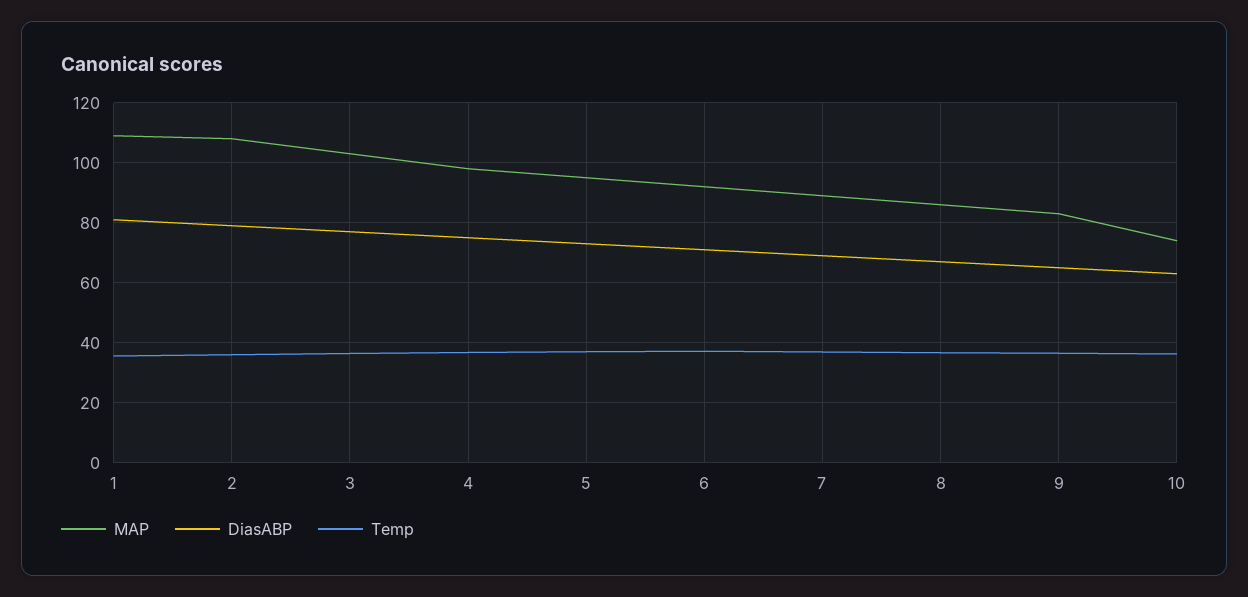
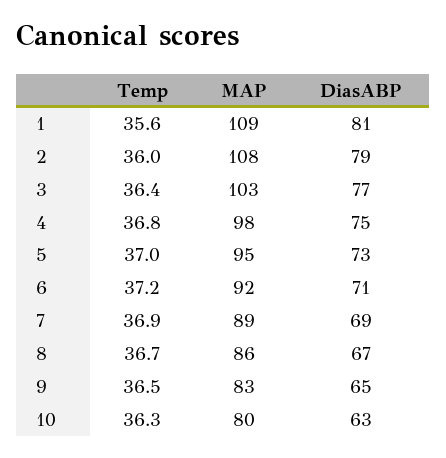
  {
    "MAP": {
      "1": 109,
      "2": 108,
      "3": 103,
      "4": 98,
      "5": 95,
      "6": 92,
      "7": 89,
      "8": 86,
      "9": 83,
-     "10": 74
+     "10": 80
    },
    "DiasABP": {
      "1": 81,
      "2": 79,
      "3": 77,
      "4": 75,
      "5": 73,
      "6": 71,
      "7": 69,
      "8": 67,
      "9": 65,
      "10": 63
    },
    "Temp": {
      "1": 35.6,
      "2": 36,
      "3": 36.4,
      "4": 36.8,
      "5": 37,
      "6": 37.2,
      "7": 36.9,
      "8": 36.7,
      "9": 36.5,
      "10": 36.3
    }
  }

